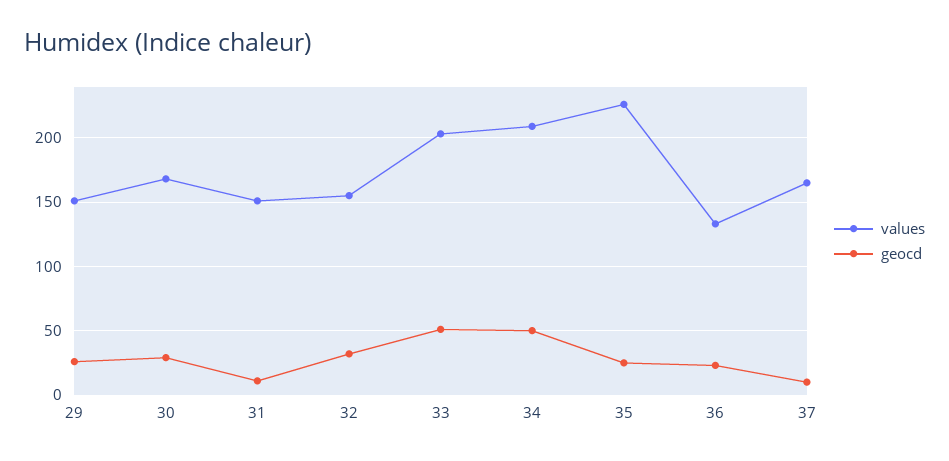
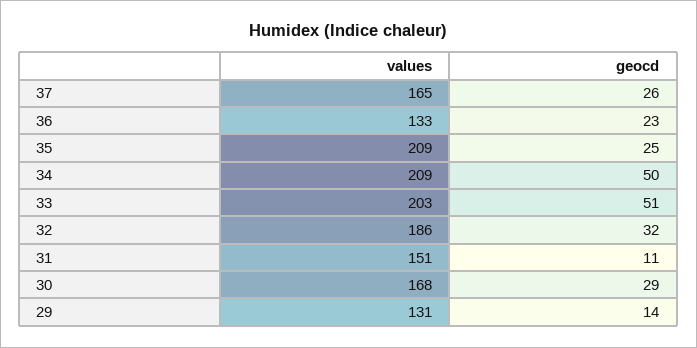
  {
    "values": {
-     "29": 150,
+     "29": 131,
      "30": 168,
      "31": 151,
-     "32": 155,
+     "32": 186,
      "33": 203,
      "34": 209,
-     "35": 225,
+     "35": 209,
      "36": 133,
      "37": 165
    },
    "geocd": {
-     "29": 25,
+     "29": 14,
      "30": 29,
      "31": 11,
      "32": 32,
      "33": 51,
      "34": 50,
      "35": 25,
      "36": 23,
-     "37": 10
+     "37": 26
    }
  }

